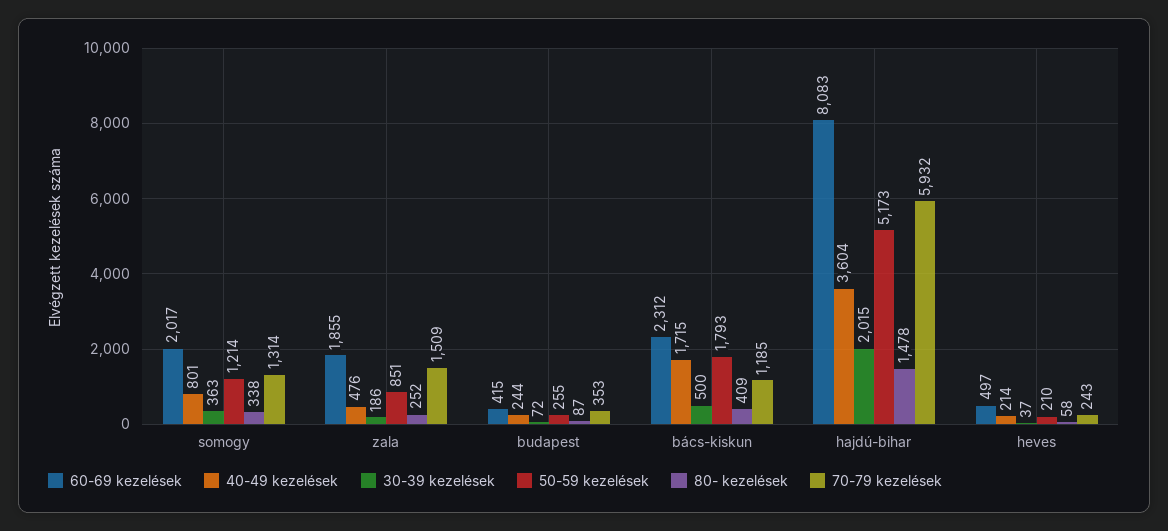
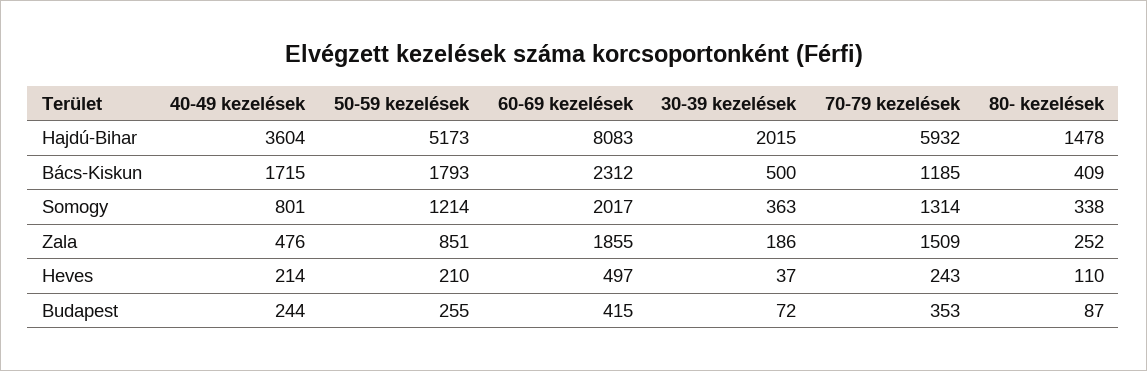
  {
    "60-69 kezelések": {
      "somogy": 2017,
      "zala": 1855,
      "budapest": 415,
      "bács-kiskun": 2312,
      "hajdú-bihar": 8083,
      "heves": 497
    },
    "40-49 kezelések": {
      "somogy": 801,
      "zala": 476,
      "budapest": 244,
      "bács-kiskun": 1715,
      "hajdú-bihar": 3604,
      "heves": 214
    },
    "30-39 kezelések": {
      "somogy": 363,
      "zala": 186,
      "budapest": 72,
      "bács-kiskun": 500,
      "hajdú-bihar": 2015,
      "heves": 37
    },
    "50-59 kezelések": {
      "somogy": 1214,
      "zala": 851,
      "budapest": 255,
      "bács-kiskun": 1793,
      "hajdú-bihar": 5173,
      "heves": 210
    },
    "80- kezelések": {
      "somogy": 338,
      "zala": 252,
      "budapest": 87,
      "bács-kiskun": 409,
      "hajdú-bihar": 1478,
-     "heves": 58
+     "heves": 110
    },
    "70-79 kezelések": {
      "somogy": 1314,
      "zala": 1509,
      "budapest": 353,
      "bács-kiskun": 1185,
      "hajdú-bihar": 5932,
      "heves": 243
    }
  }

